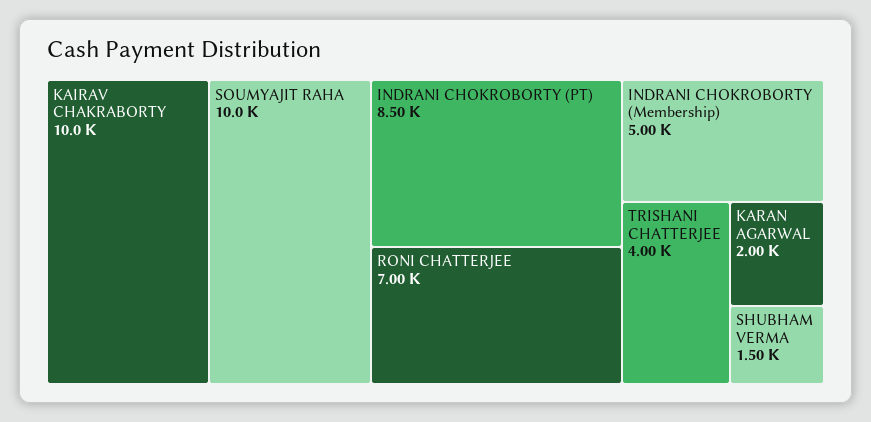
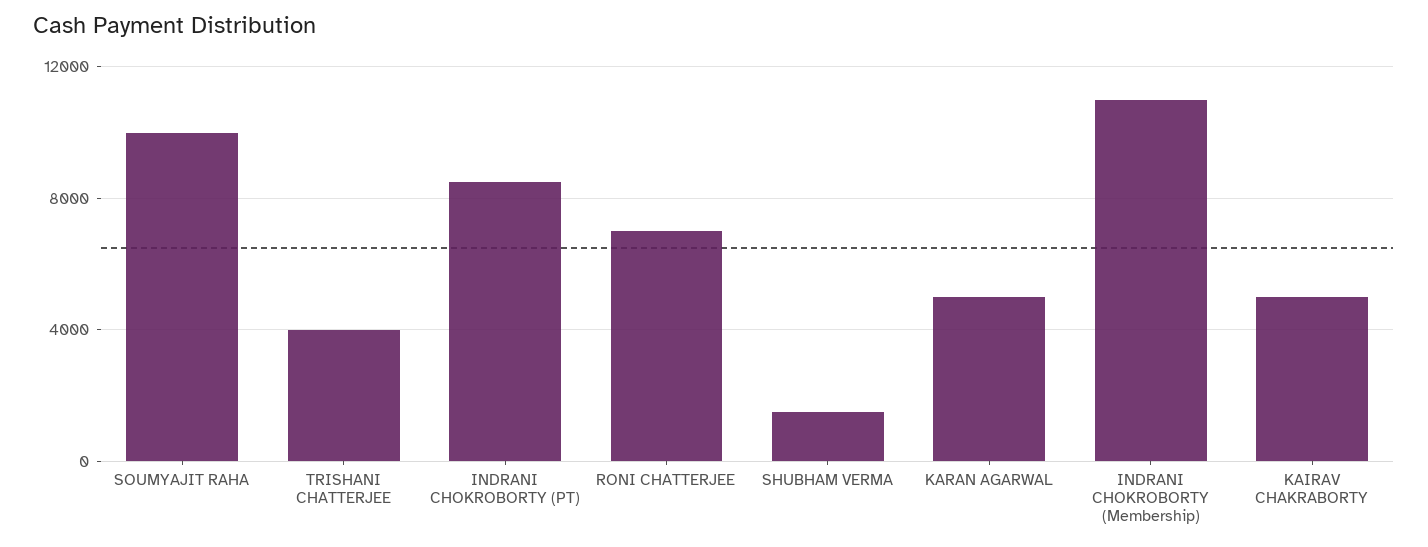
  {
-   "KAIRAV CHAKRABORTY": 10000,
+   "KAIRAV CHAKRABORTY": 5000,
    "SOUMYAJIT RAHA": 10000,
    "INDRANI CHOKROBORTY (PT)": 8500,
    "RONI CHATTERJEE": 7000,
-   "INDRANI CHOKROBORTY (Membership)": 5000,
+   "INDRANI CHOKROBORTY (Membership)": 11000,
    "TRISHANI CHATTERJEE": 4000,
-   "KARAN AGARWAL": 2000,
+   "KARAN AGARWAL": 5000,
    "SHUBHAM VERMA": 1500
  }

